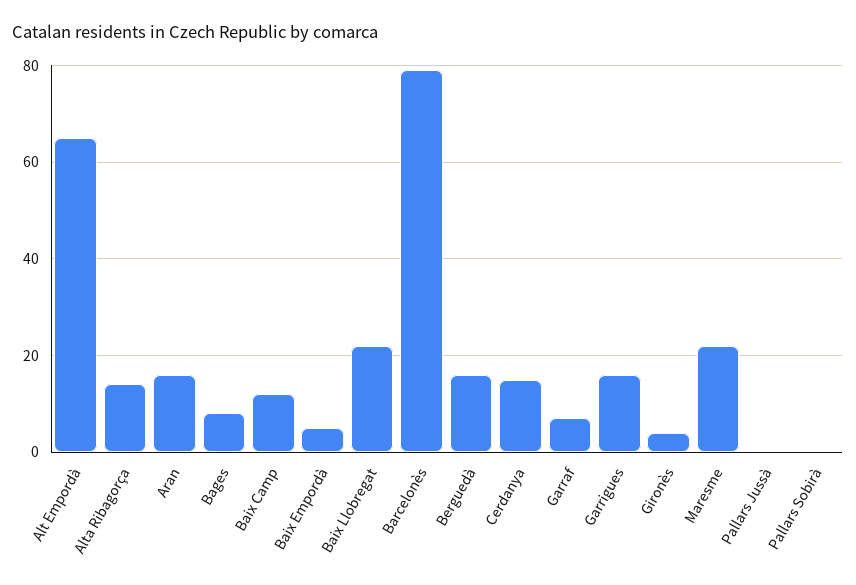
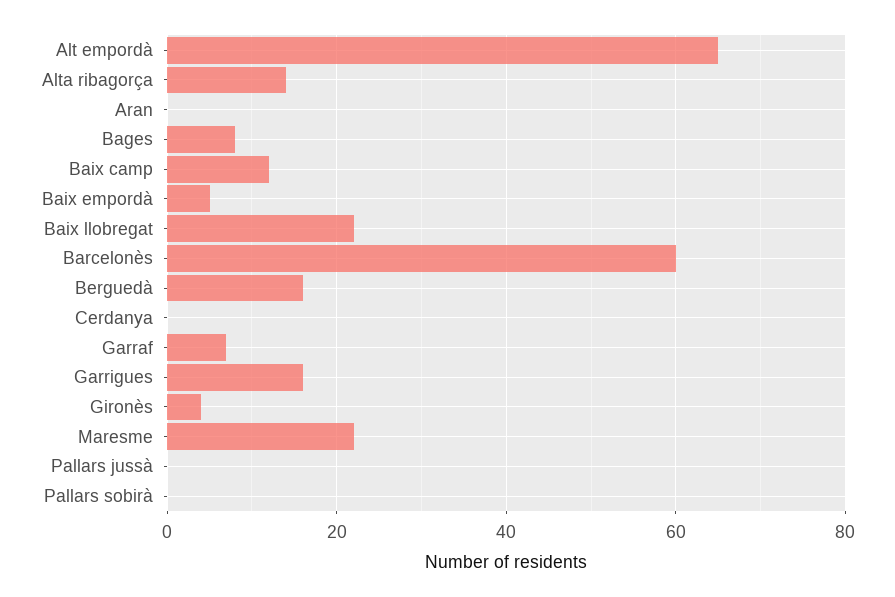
  {
    "Alt Empordà": 65,
    "Alta Ribagorça": 15,
-   "Aran": 15,
+   "Aran": 0,
    "Bages": 10,
    "Baix Camp": 10,
    "Baix Empordà": 5,
    "Baix Llobregat": 20,
-   "Barcelonès": 80,
+   "Barcelonès": 60,
    "Berguedà": 15,
-   "Cerdanya": 15,
+   "Cerdanya": 0,
    "Garraf": 5,
    "Garrigues": 15,
    "Gironès": 5,
    "Maresme": 20,
    "Pallars Jussà": 0,
    "Pallars Sobirà": 0
  }

